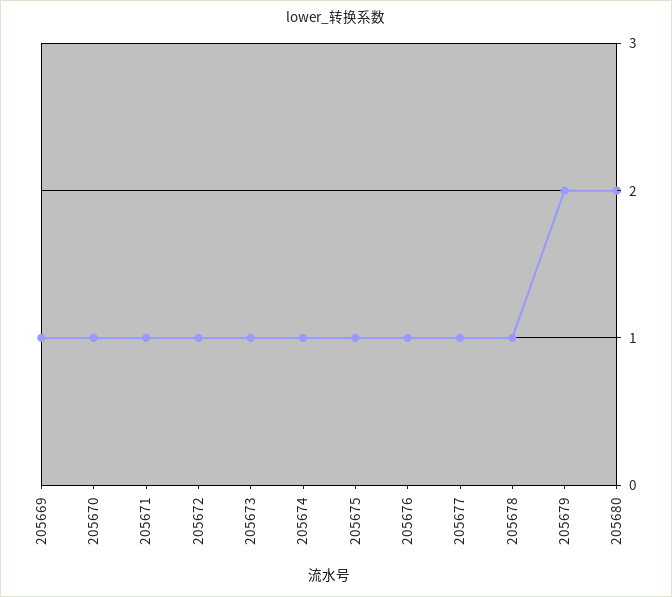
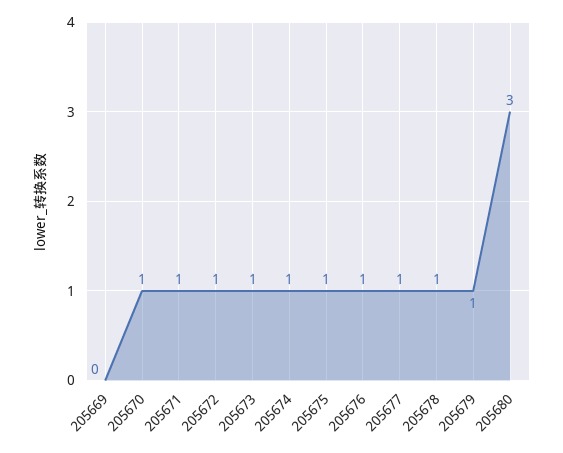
  {
-   "205669": 1,
+   "205669": 0,
    "205670": 1,
    "205671": 1,
    "205672": 1,
    "205673": 1,
    "205674": 1,
    "205675": 1,
    "205676": 1,
    "205677": 1,
    "205678": 1,
-   "205679": 2,
+   "205679": 1,
-   "205680": 2
+   "205680": 3
  }

